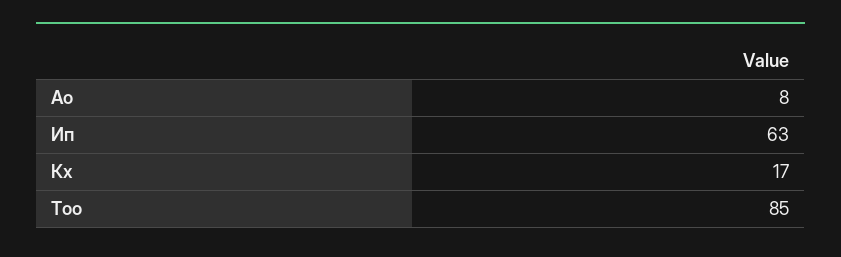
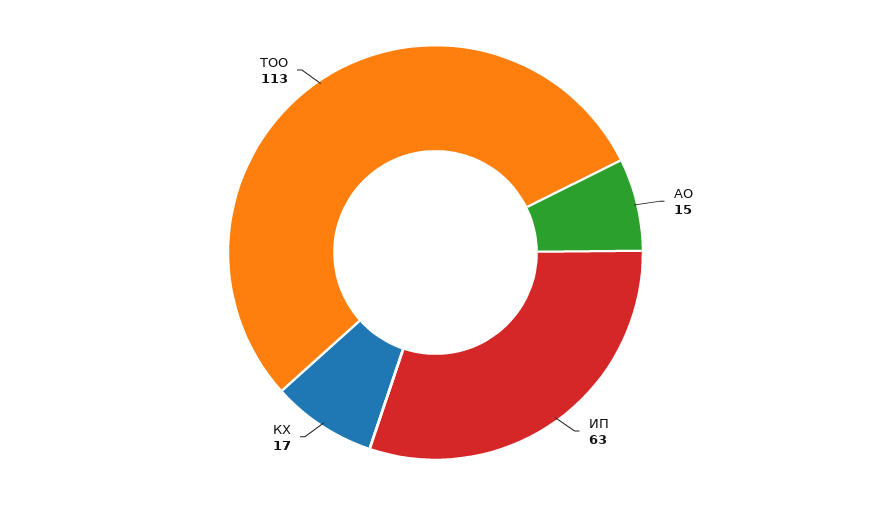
  {
-   "Ао": 8,
+   "Ао": 15,
    "Ип": 63,
    "Кх": 17,
-   "Тоо": 85
+   "Тоо": 113
  }

